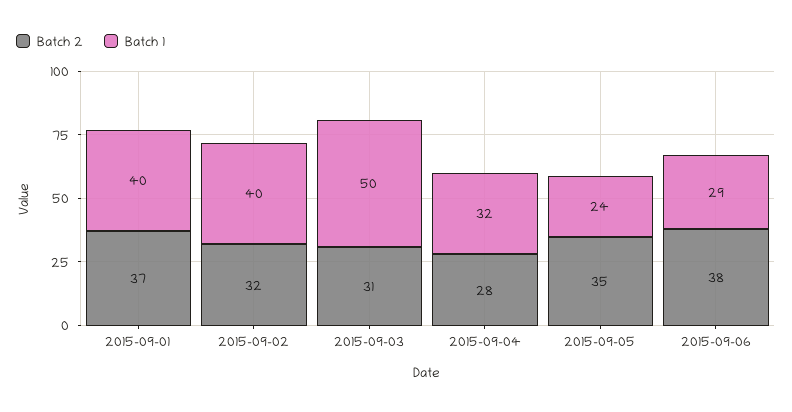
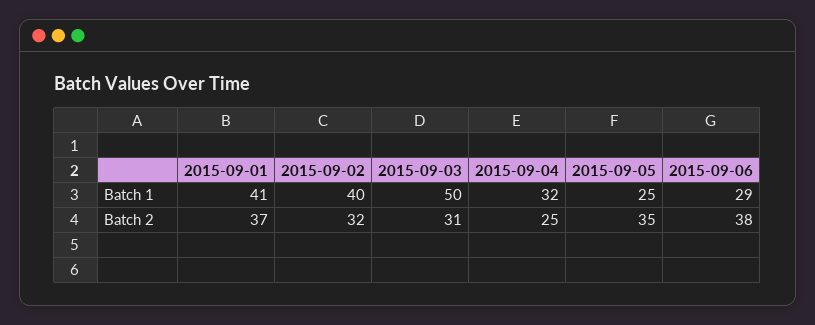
  {
    "Batch 2": {
      "2015-09-01": 37,
      "2015-09-02": 32,
      "2015-09-03": 31,
-     "2015-09-04": 28,
+     "2015-09-04": 25,
      "2015-09-05": 35,
      "2015-09-06": 38
    },
    "Batch 1": {
-     "2015-09-01": 40,
+     "2015-09-01": 41,
      "2015-09-02": 40,
      "2015-09-03": 50,
      "2015-09-04": 32,
-     "2015-09-05": 24,
+     "2015-09-05": 25,
      "2015-09-06": 29
    }
  }

